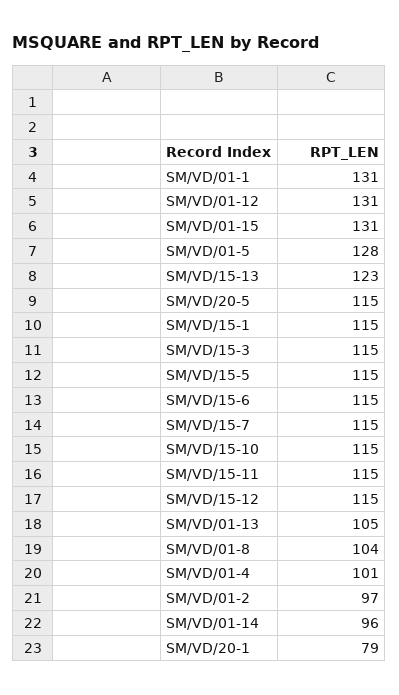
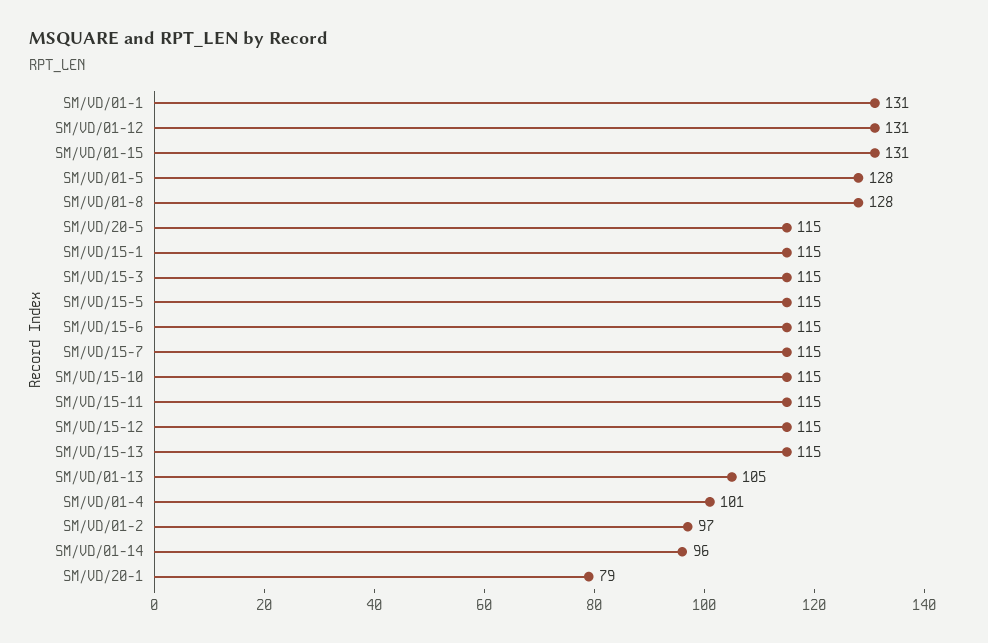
  {
    "SM/VD/01-1": 131,
    "SM/VD/01-12": 131,
    "SM/VD/01-15": 131,
    "SM/VD/01-5": 128,
-   "SM/VD/15-13": 123,
+   "SM/VD/15-13": 115,
    "SM/VD/20-5": 115,
    "SM/VD/15-1": 115,
    "SM/VD/15-3": 115,
    "SM/VD/15-5": 115,
    "SM/VD/15-6": 115,
    "SM/VD/15-7": 115,
    "SM/VD/15-10": 115,
    "SM/VD/15-11": 115,
    "SM/VD/15-12": 115,
    "SM/VD/01-13": 105,
-   "SM/VD/01-8": 104,
+   "SM/VD/01-8": 128,
    "SM/VD/01-4": 101,
    "SM/VD/01-2": 97,
    "SM/VD/01-14": 96,
    "SM/VD/20-1": 79
  }

